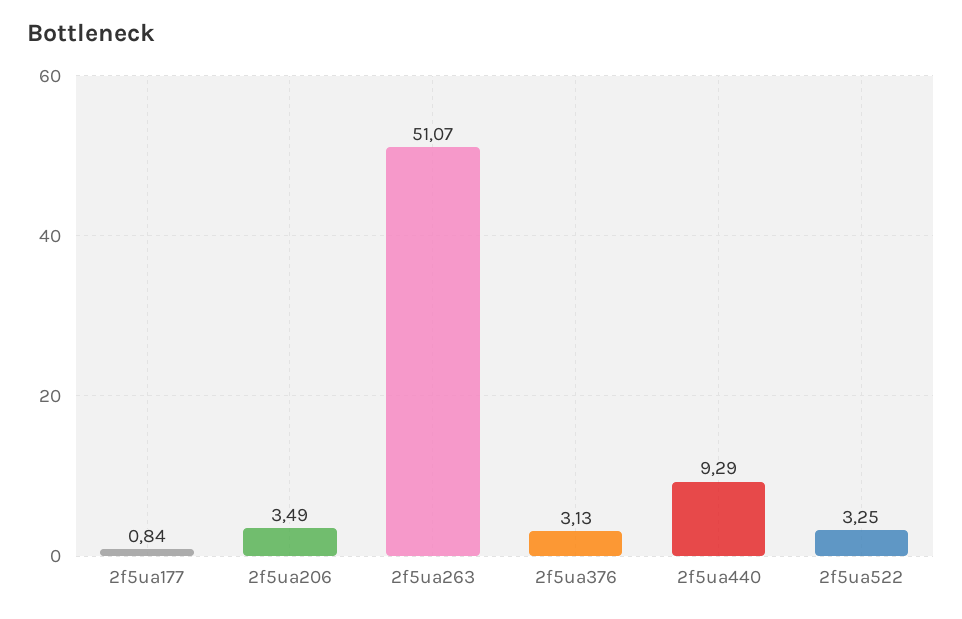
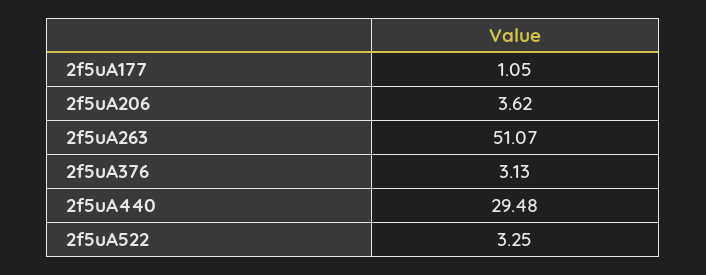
  {
-   "2f5ua177": 0.84,
+   "2f5ua177": 1.05,
-   "2f5ua206": 3.49,
+   "2f5ua206": 3.62,
    "2f5ua263": 51.07,
    "2f5ua376": 3.13,
-   "2f5ua440": 9.29,
+   "2f5ua440": 29.48,
    "2f5ua522": 3.25
  }

